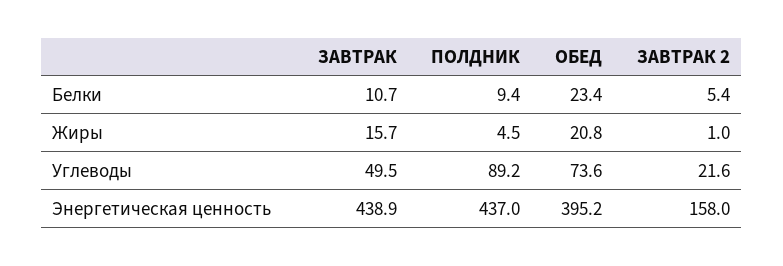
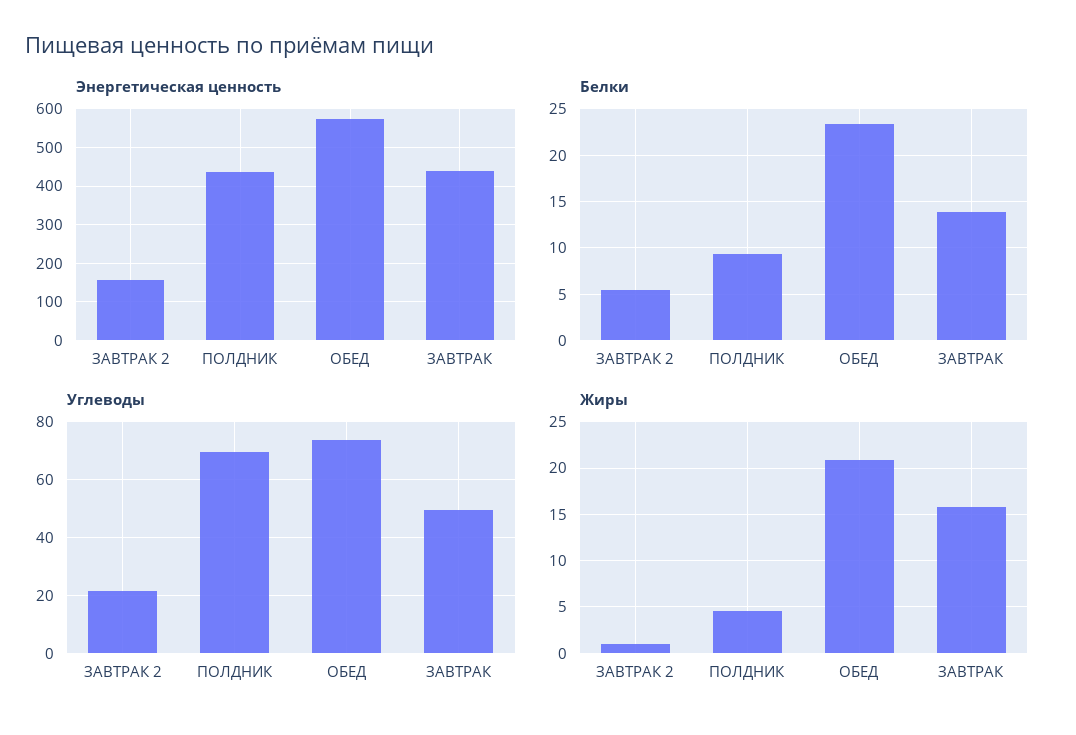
  {
    "Белки": {
-     "ЗАВТРАК": 10.7,
+     "ЗАВТРАК": 14,
      "ПОЛДНИК": 9.4,
      "ОБЕД": 23.4,
      "ЗАВТРАК 2": 5.4
    },
    "Жиры": {
      "ЗАВТРАК": 15.7,
      "ПОЛДНИК": 4.5,
      "ОБЕД": 20.8,
      "ЗАВТРАК 2": 1
    },
    "Углеводы": {
      "ЗАВТРАК": 49.5,
-     "ПОЛДНИК": 89.2,
+     "ПОЛДНИК": 70,
      "ОБЕД": 73.6,
      "ЗАВТРАК 2": 21.6
    },
    "Энергетическая ценность": {
      "ЗАВТРАК": 438.9,
      "ПОЛДНИК": 437,
-     "ОБЕД": 395.2,
+     "ОБЕД": 580,
      "ЗАВТРАК 2": 158
    }
  }

